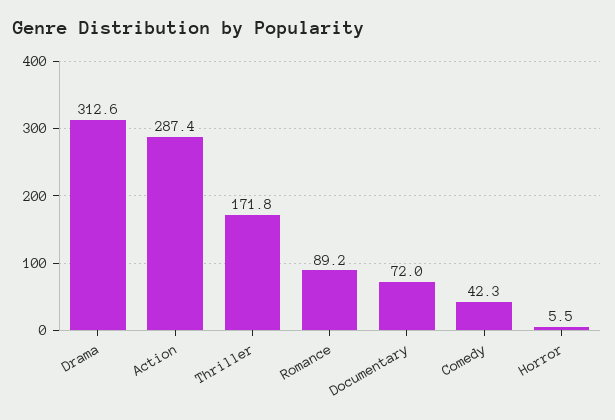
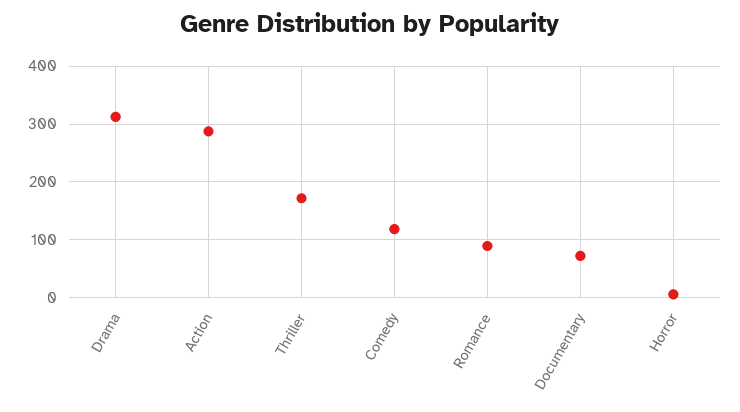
  {
    "Drama": 312.6,
    "Action": 287.4,
    "Thriller": 171.8,
    "Romance": 89.2,
    "Documentary": 72,
-   "Comedy": 42.3,
+   "Comedy": 120,
    "Horror": 5.5
  }

